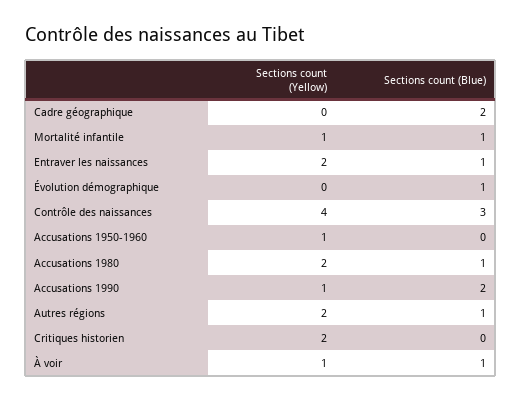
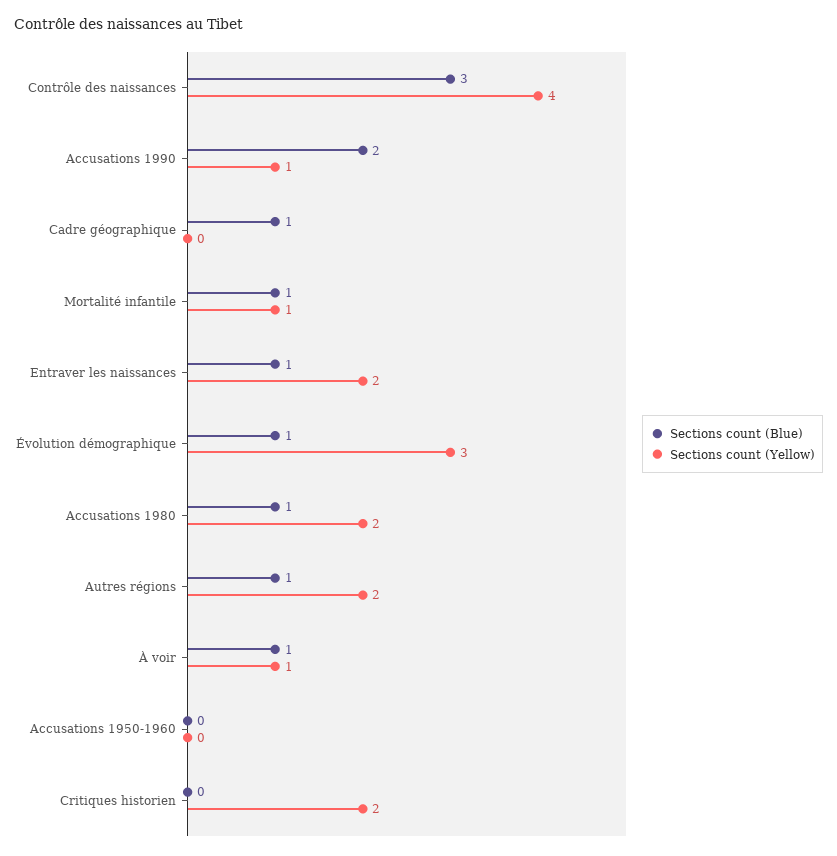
  {
    "Sections count (Yellow)": {
      "Cadre géographique": 0,
      "Mortalité infantile": 1,
      "Entraver les naissances": 2,
-     "Évolution démographique": 0,
+     "Évolution démographique": 3,
      "Contrôle des naissances": 4,
-     "Accusations 1950-1960": 1,
+     "Accusations 1950-1960": 0,
      "Accusations 1980": 2,
      "Accusations 1990": 1,
      "Autres régions": 2,
      "Critiques historien": 2,
      "À voir": 1
    },
    "Sections count (Blue)": {
-     "Cadre géographique": 2,
+     "Cadre géographique": 1,
      "Mortalité infantile": 1,
      "Entraver les naissances": 1,
      "Évolution démographique": 1,
      "Contrôle des naissances": 3,
      "Accusations 1950-1960": 0,
      "Accusations 1980": 1,
      "Accusations 1990": 2,
      "Autres régions": 1,
      "Critiques historien": 0,
      "À voir": 1
    }
  }

